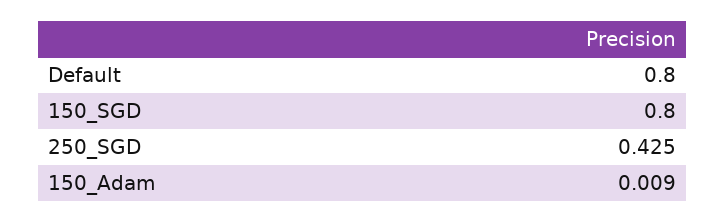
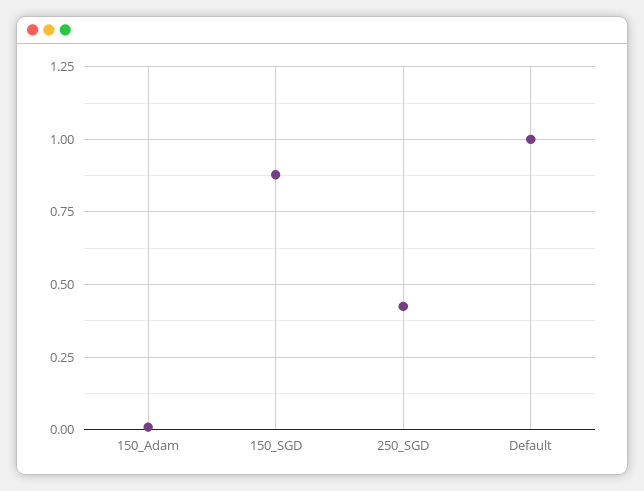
  {
-   "Default": 0.8,
+   "Default": 1,
-   "150_SGD": 0.8,
+   "150_SGD": 0.875,
    "250_SGD": 0.425,
    "150_Adam": 0.009
  }

